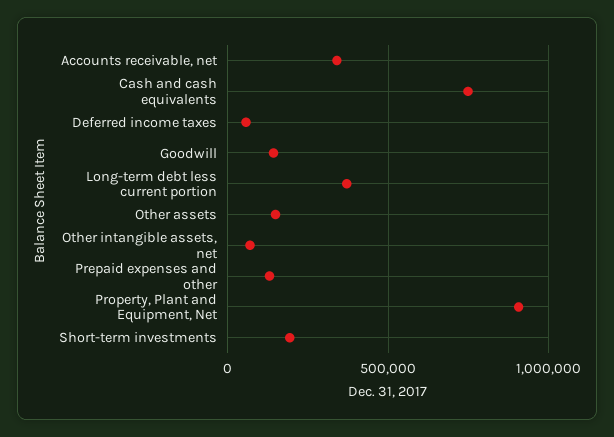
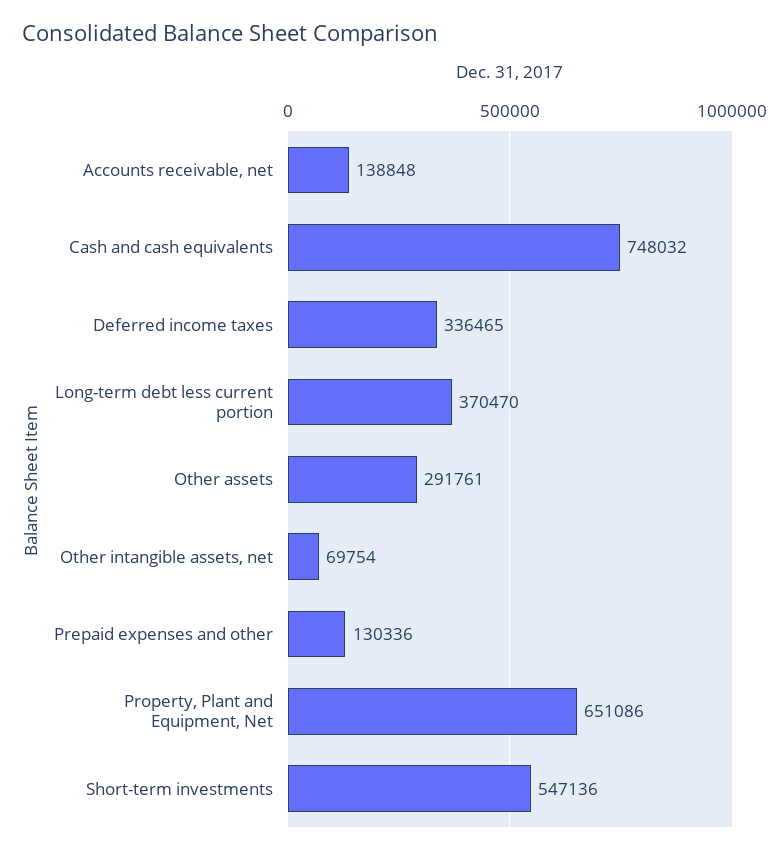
  {
-   "Accounts receivable, net": 350000,
+   "Accounts receivable, net": 138848,
    "Cash and cash equivalents": 748032,
-   "Deferred income taxes": 50000,
+   "Deferred income taxes": 336465,
-   "Goodwill": 150000,
    "Long-term debt less current portion": 370470,
-   "Other assets": 150000,
+   "Other assets": 291761,
    "Other intangible assets, net": 69754,
    "Prepaid expenses and other": 130336,
-   "Property, Plant and Equipment, Net": 900000,
+   "Property, Plant and Equipment, Net": 651086,
-   "Short-term investments": 200000
+   "Short-term investments": 547136
  }

